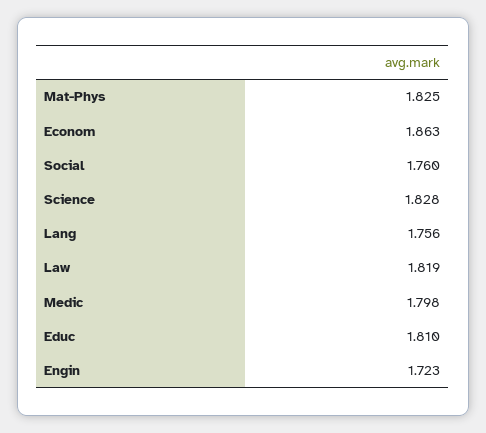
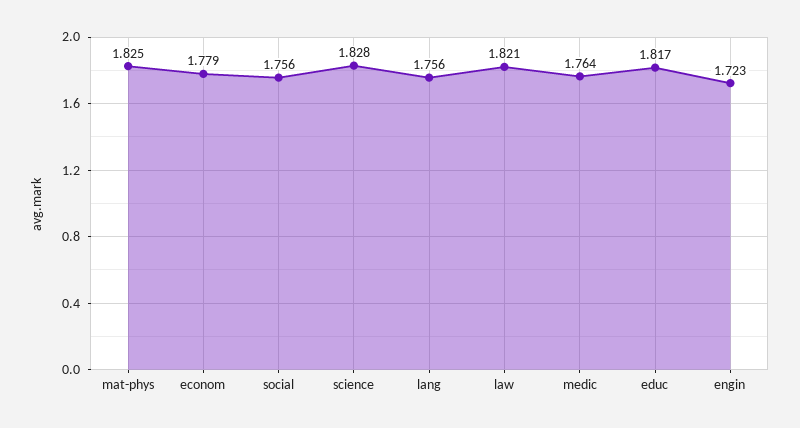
  {
    "Mat-Phys": 1.825,
-   "Econom": 1.863,
+   "Econom": 1.779,
-   "Social": 1.76,
+   "Social": 1.756,
    "Science": 1.828,
    "Lang": 1.756,
-   "Law": 1.819,
+   "Law": 1.821,
-   "Medic": 1.798,
+   "Medic": 1.764,
-   "Educ": 1.81,
+   "Educ": 1.817,
    "Engin": 1.723
  }

